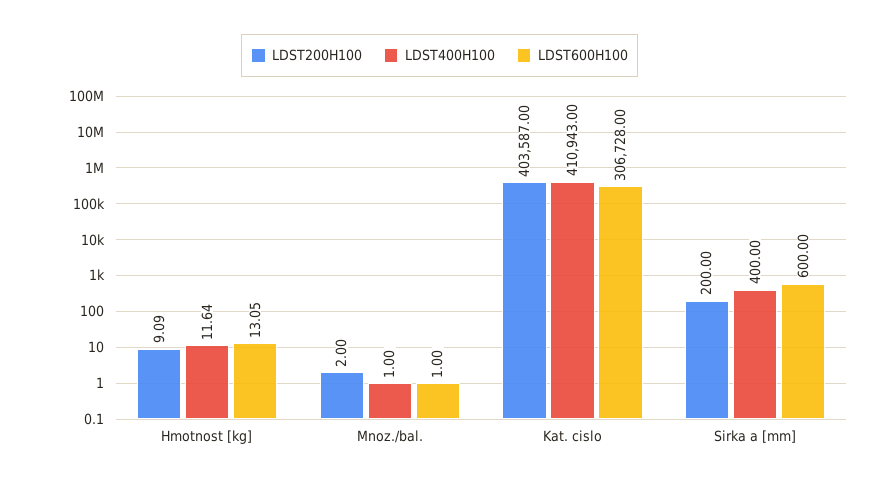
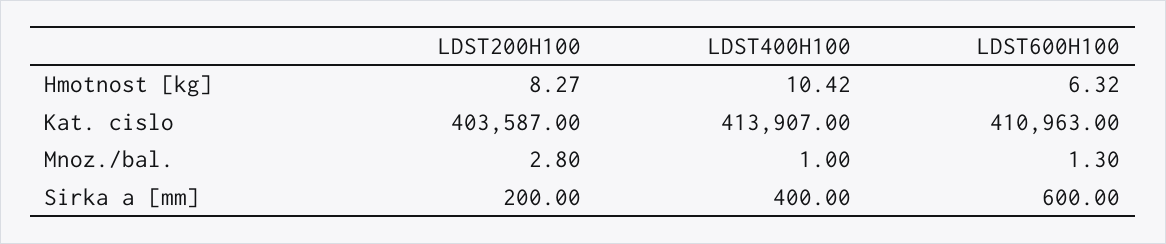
  {
    "LDST200H100": {
-     "Hmotnost [kg]": 9.09,
+     "Hmotnost [kg]": 8.27,
-     "Mnoz./bal.": 2,
+     "Mnoz./bal.": 2.8,
      "Kat. cislo": 403587,
      "Sirka a [mm]": 200
    },
    "LDST400H100": {
-     "Hmotnost [kg]": 11.64,
+     "Hmotnost [kg]": 10.42,
      "Mnoz./bal.": 1,
-     "Kat. cislo": 410943,
+     "Kat. cislo": 413907,
      "Sirka a [mm]": 400
    },
    "LDST600H100": {
-     "Hmotnost [kg]": 13.05,
+     "Hmotnost [kg]": 6.32,
-     "Mnoz./bal.": 1,
+     "Mnoz./bal.": 1.3,
-     "Kat. cislo": 306728,
+     "Kat. cislo": 410963,
      "Sirka a [mm]": 600
    }
  }

